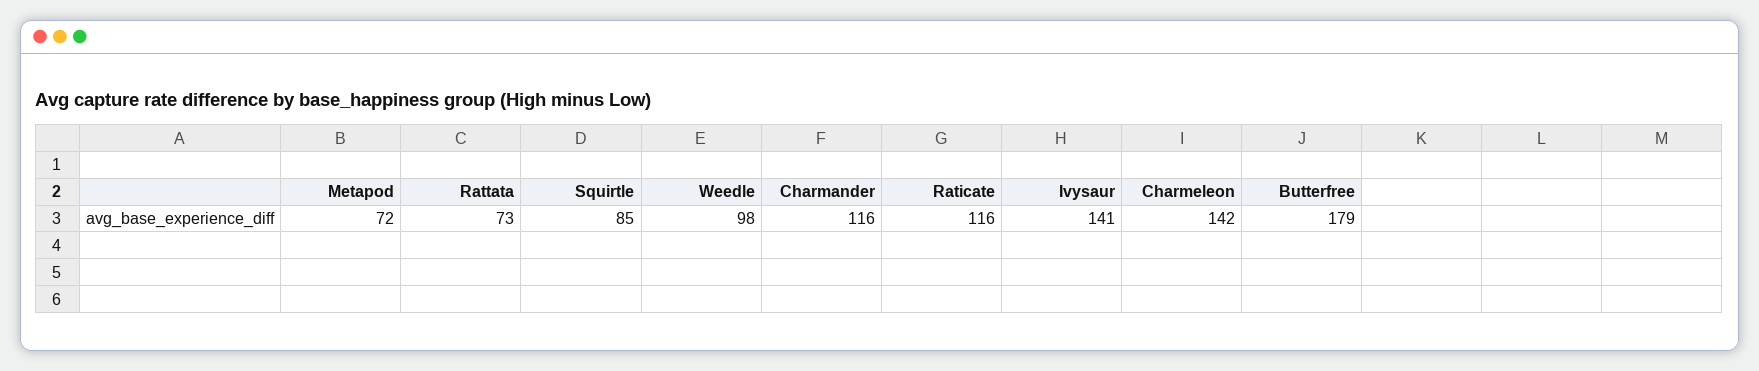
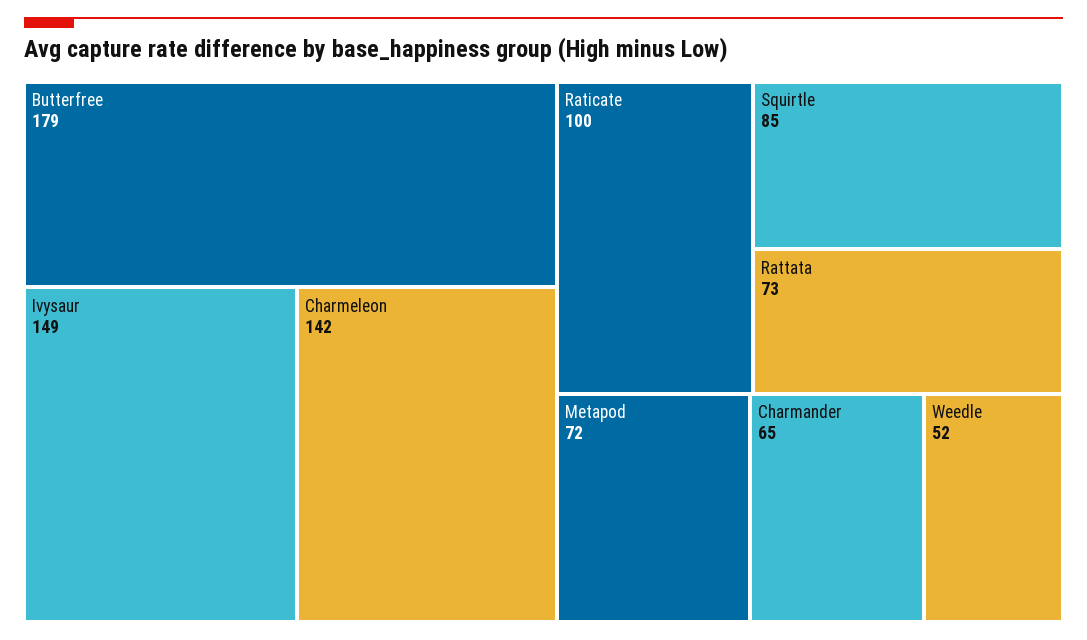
  {
    "Metapod": 72,
    "Rattata": 73,
    "Squirtle": 85,
-   "Weedle": 98,
+   "Weedle": 52,
-   "Charmander": 116,
+   "Charmander": 65,
-   "Raticate": 116,
+   "Raticate": 100,
-   "Ivysaur": 141,
+   "Ivysaur": 149,
    "Charmeleon": 142,
    "Butterfree": 179
  }

